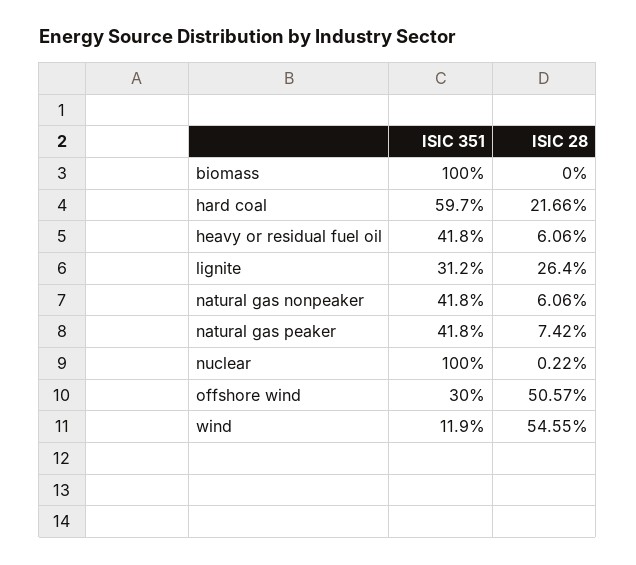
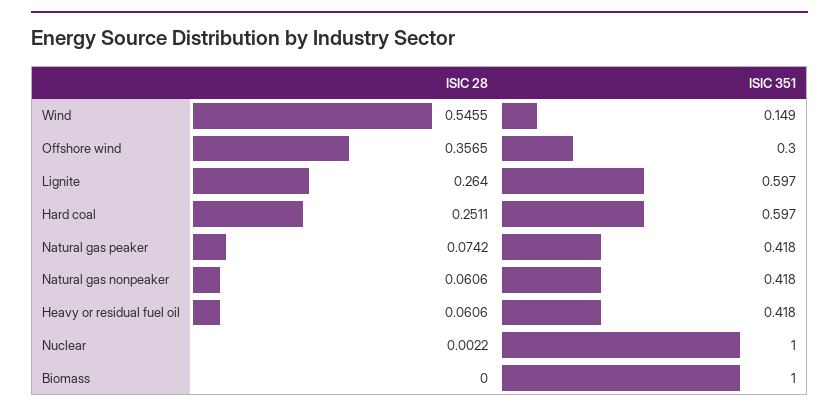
  {
    "ISIC 351": {
      "biomass": 1,
      "hard coal": 0.597,
      "heavy or residual fuel oil": 0.418,
-     "lignite": 0.312,
+     "lignite": 0.597,
      "natural gas nonpeaker": 0.418,
      "natural gas peaker": 0.418,
      "nuclear": 1,
      "offshore wind": 0.3,
-     "wind": 0.119
+     "wind": 0.149
    },
    "ISIC 28": {
      "biomass": 0,
-     "hard coal": 0.2166,
+     "hard coal": 0.2511,
      "heavy or residual fuel oil": 0.0606,
      "lignite": 0.264,
      "natural gas nonpeaker": 0.0606,
      "natural gas peaker": 0.0742,
      "nuclear": 0.0022,
-     "offshore wind": 0.5057,
+     "offshore wind": 0.3565,
      "wind": 0.5455
    }
  }

